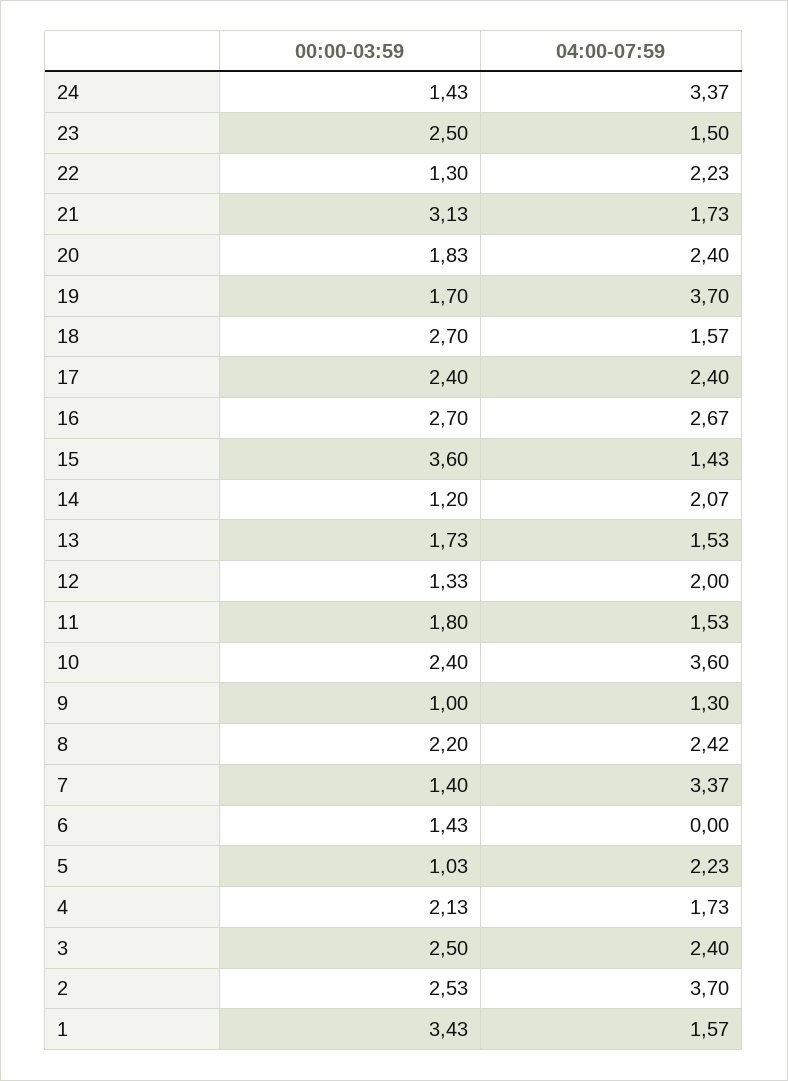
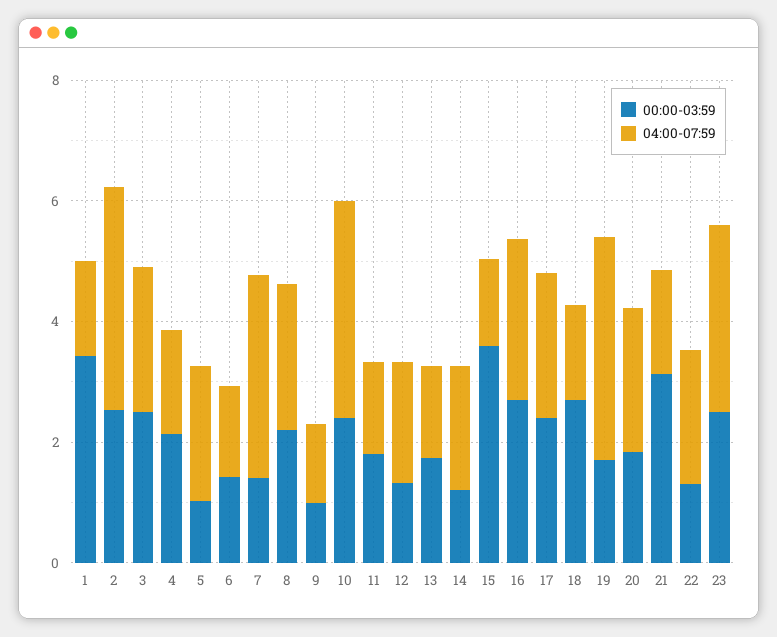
  {
    "00:00-03:59": {
-     "24": 1.43,
      "23": 2.5,
      "22": 1.3,
      "21": 3.13,
      "20": 1.83,
      "19": 1.7,
      "18": 2.7,
      "17": 2.4,
      "16": 2.7,
      "15": 3.6,
      "14": 1.2,
      "13": 1.73,
      "12": 1.33,
      "11": 1.8,
      "10": 2.4,
      "9": 1,
      "8": 2.2,
      "7": 1.4,
      "6": 1.43,
      "5": 1.03,
      "4": 2.13,
      "3": 2.5,
      "2": 2.53,
      "1": 3.43
    },
    "04:00-07:59": {
-     "24": 3.37,
-     "23": 1.5,
+     "23": 3,
      "22": 2.23,
      "21": 1.73,
      "20": 2.4,
      "19": 3.7,
      "18": 1.57,
      "17": 2.4,
      "16": 2.67,
      "15": 1.43,
      "14": 2.07,
      "13": 1.53,
      "12": 2,
      "11": 1.53,
      "10": 3.6,
      "9": 1.3,
      "8": 2.42,
      "7": 3.37,
-     "6": 0,
+     "6": 1.5,
      "5": 2.23,
      "4": 1.73,
      "3": 2.4,
      "2": 3.7,
      "1": 1.57
    }
  }

